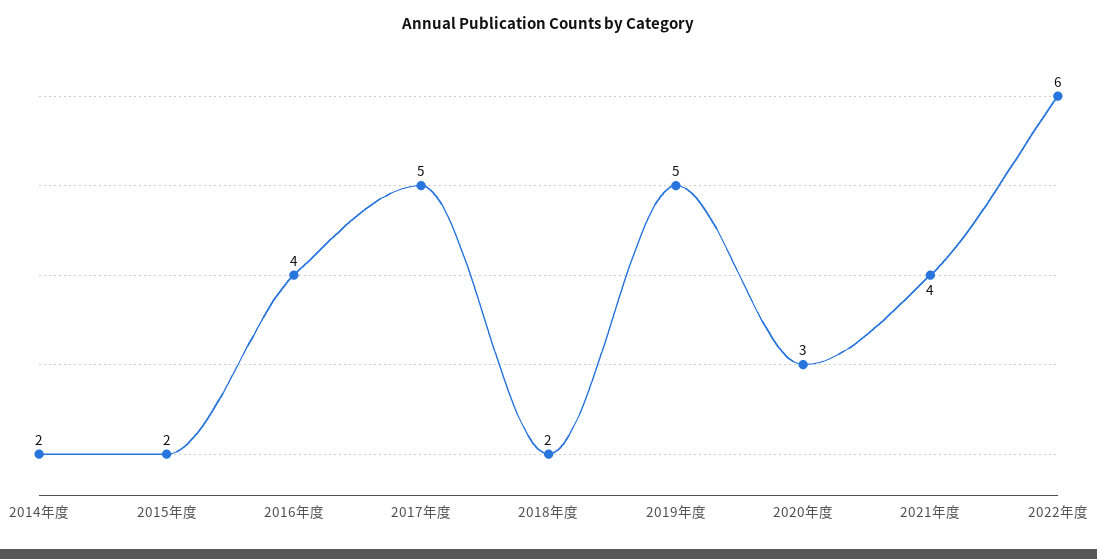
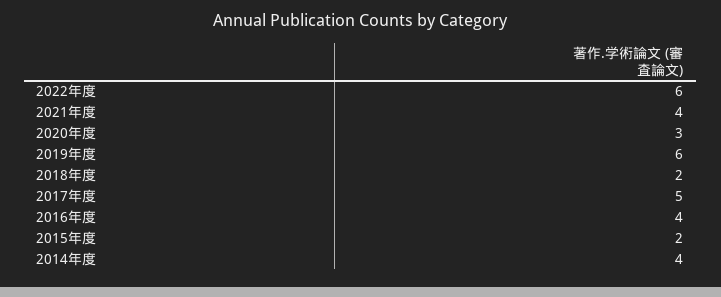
  {
-   "2014年度": 2,
+   "2014年度": 4,
    "2015年度": 2,
    "2016年度": 4,
    "2017年度": 5,
    "2018年度": 2,
-   "2019年度": 5,
+   "2019年度": 6,
    "2020年度": 3,
    "2021年度": 4,
    "2022年度": 6
  }

